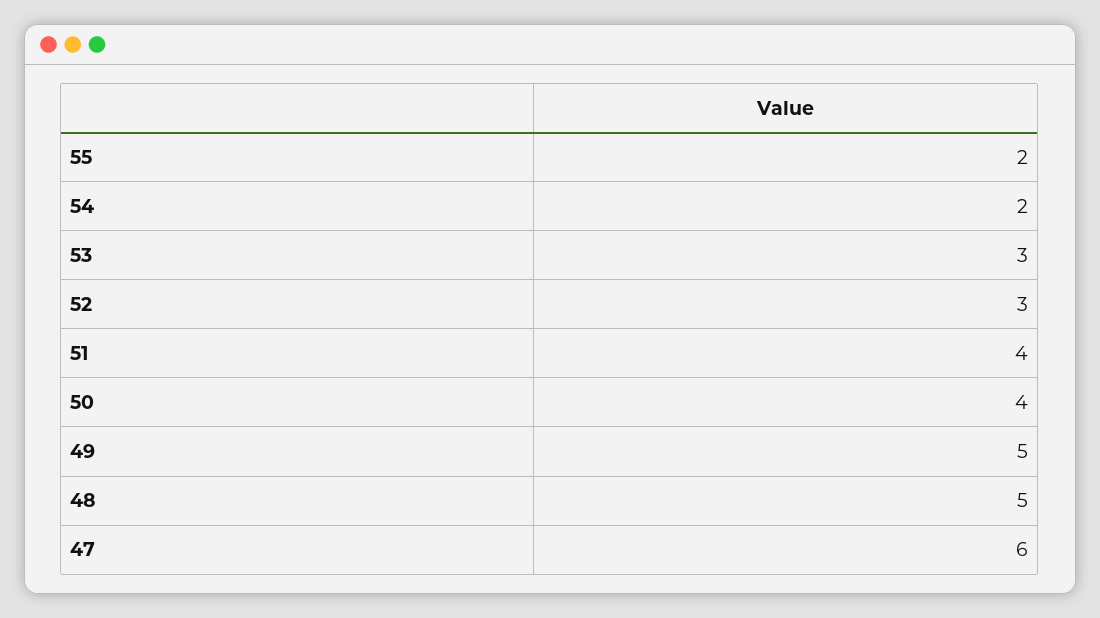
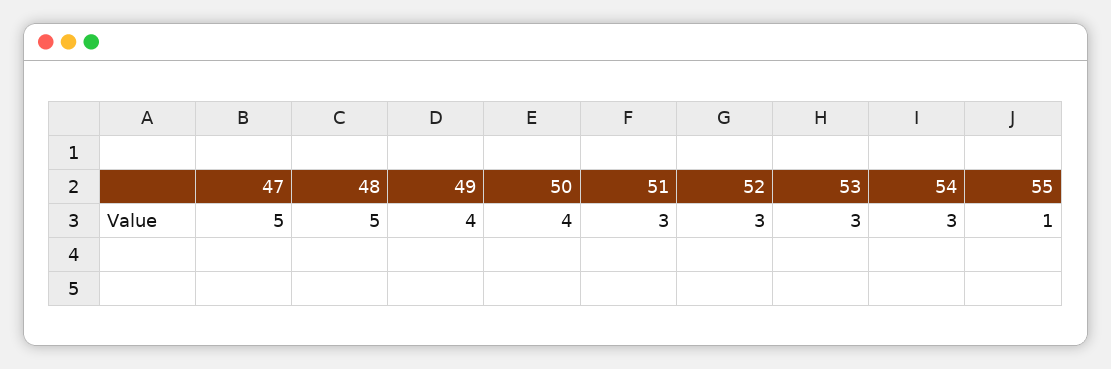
  {
-   "55": 2,
+   "55": 1,
-   "54": 2,
+   "54": 3,
    "53": 3,
    "52": 3,
-   "51": 4,
+   "51": 3,
    "50": 4,
-   "49": 5,
+   "49": 4,
    "48": 5,
-   "47": 6
+   "47": 5
  }

